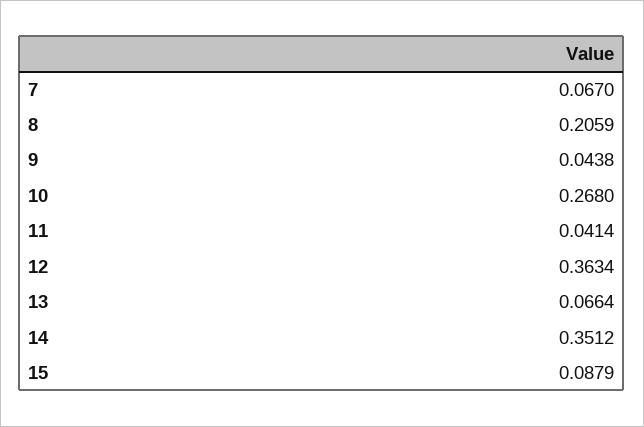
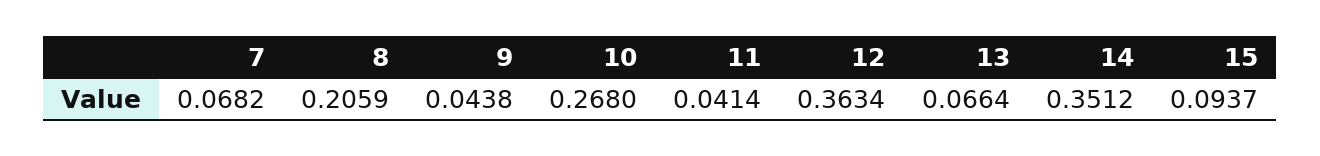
  {
-   "7": 0.067,
+   "7": 0.0682,
    "8": 0.2059,
    "9": 0.0438,
    "10": 0.268,
    "11": 0.0414,
    "12": 0.3634,
    "13": 0.0664,
    "14": 0.3512,
-   "15": 0.0879
+   "15": 0.0937
  }

